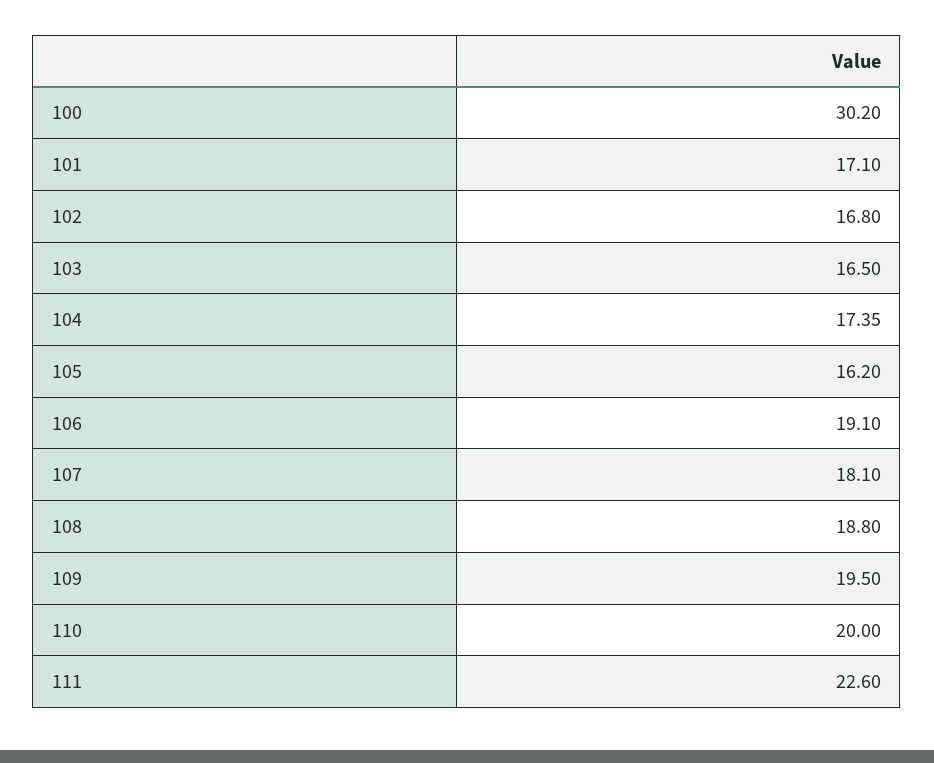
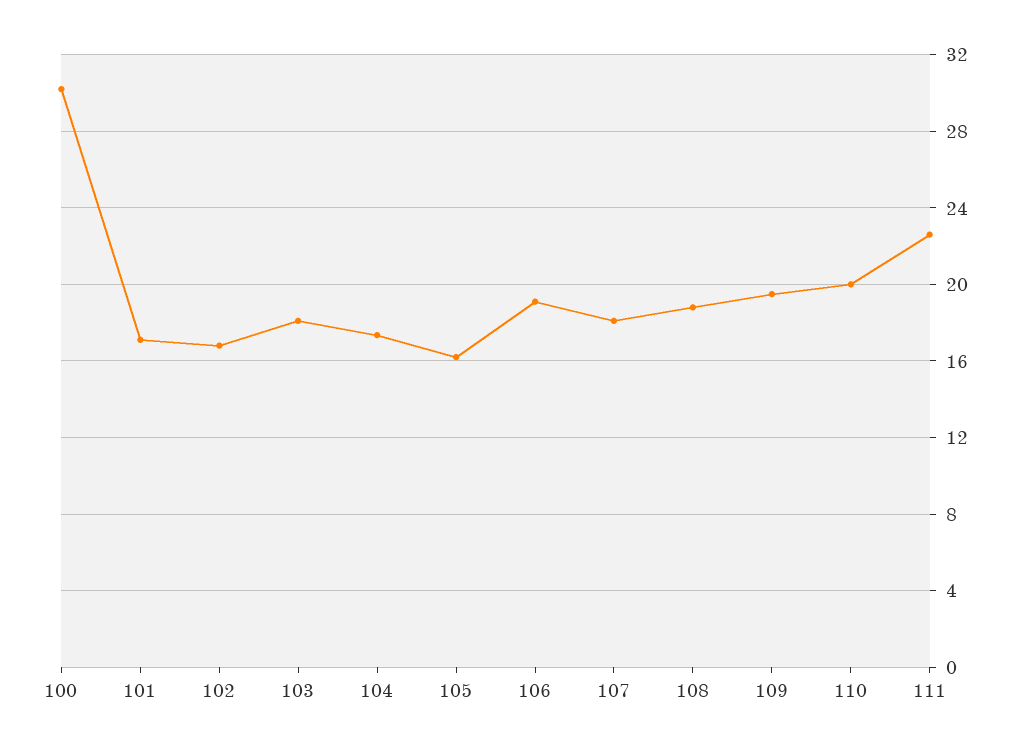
  {
    "100": 30.2,
    "101": 17.1,
    "102": 16.8,
-   "103": 16.5,
+   "103": 18,
    "104": 17.35,
    "105": 16.2,
    "106": 19.1,
    "107": 18.1,
    "108": 18.8,
    "109": 19.5,
    "110": 20,
    "111": 22.6
  }

